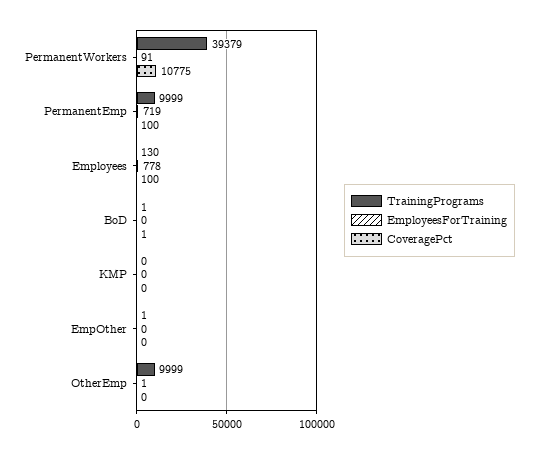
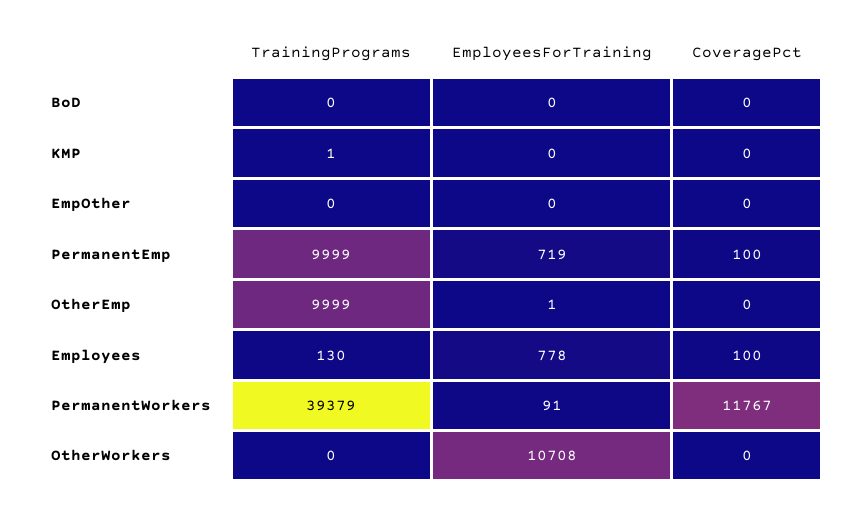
  {
    "TrainingPrograms": {
      "PermanentWorkers": 39379,
      "PermanentEmp": 9999,
      "Employees": 130,
-     "BoD": 1,
+     "BoD": 0,
-     "KMP": 0,
+     "KMP": 1,
-     "EmpOther": 1,
+     "EmpOther": 0,
-     "OtherEmp": 9999
+     "OtherEmp": 9999,
+     "OtherWorkers": 0
    },
    "EmployeesForTraining": {
      "PermanentWorkers": 91,
      "PermanentEmp": 719,
      "Employees": 778,
      "BoD": 0,
      "KMP": 0,
      "EmpOther": 0,
-     "OtherEmp": 1
+     "OtherEmp": 1,
+     "OtherWorkers": 10708
    },
    "CoveragePct": {
-     "PermanentWorkers": 10775,
+     "PermanentWorkers": 11767,
      "PermanentEmp": 100,
      "Employees": 100,
-     "BoD": 1,
+     "BoD": 0,
      "KMP": 0,
      "EmpOther": 0,
-     "OtherEmp": 0
+     "OtherEmp": 0,
+     "OtherWorkers": 0
    }
  }

